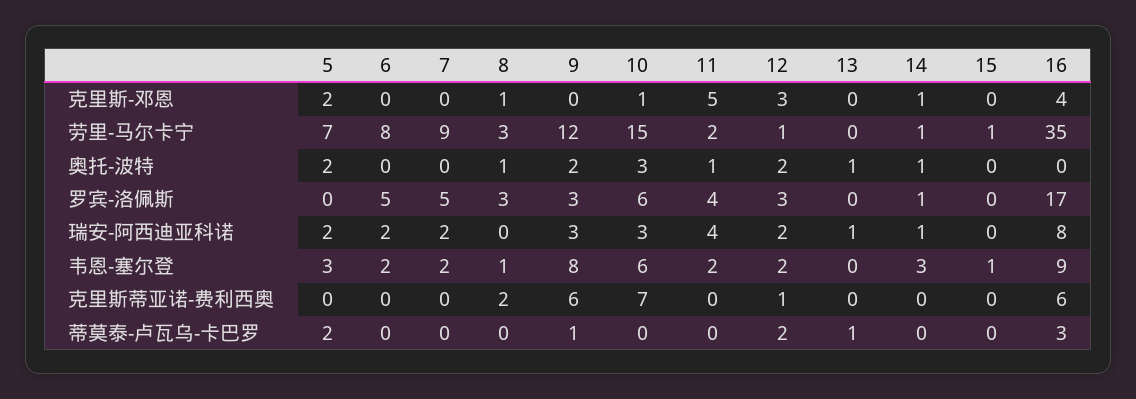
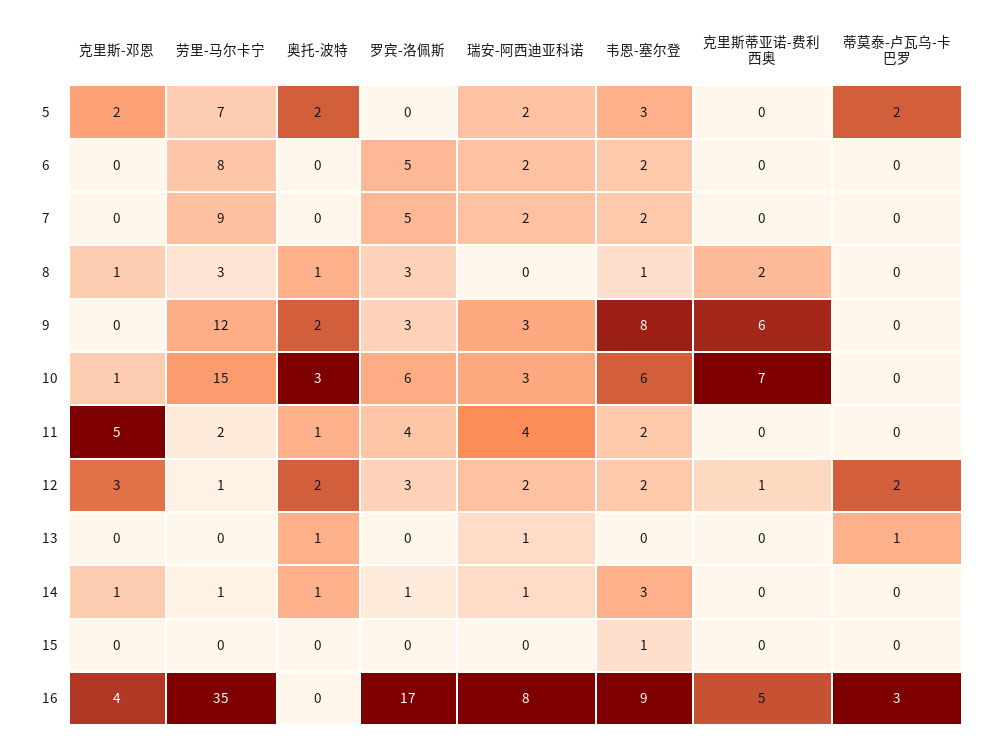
  {
    "5": {
      "克里斯-邓恩": 2,
      "劳里-马尔卡宁": 7,
      "奥托-波特": 2,
      "罗宾-洛佩斯": 0,
      "瑞安-阿西迪亚科诺": 2,
      "韦恩-塞尔登": 3,
      "克里斯蒂亚诺-费利西奥": 0,
      "蒂莫泰-卢瓦乌-卡巴罗": 2
    },
    "6": {
      "克里斯-邓恩": 0,
      "劳里-马尔卡宁": 8,
      "奥托-波特": 0,
      "罗宾-洛佩斯": 5,
      "瑞安-阿西迪亚科诺": 2,
      "韦恩-塞尔登": 2,
      "克里斯蒂亚诺-费利西奥": 0,
      "蒂莫泰-卢瓦乌-卡巴罗": 0
    },
    "7": {
      "克里斯-邓恩": 0,
      "劳里-马尔卡宁": 9,
      "奥托-波特": 0,
      "罗宾-洛佩斯": 5,
      "瑞安-阿西迪亚科诺": 2,
      "韦恩-塞尔登": 2,
      "克里斯蒂亚诺-费利西奥": 0,
      "蒂莫泰-卢瓦乌-卡巴罗": 0
    },
    "8": {
      "克里斯-邓恩": 1,
      "劳里-马尔卡宁": 3,
      "奥托-波特": 1,
      "罗宾-洛佩斯": 3,
      "瑞安-阿西迪亚科诺": 0,
      "韦恩-塞尔登": 1,
      "克里斯蒂亚诺-费利西奥": 2,
      "蒂莫泰-卢瓦乌-卡巴罗": 0
    },
    "9": {
      "克里斯-邓恩": 0,
      "劳里-马尔卡宁": 12,
      "奥托-波特": 2,
      "罗宾-洛佩斯": 3,
      "瑞安-阿西迪亚科诺": 3,
      "韦恩-塞尔登": 8,
      "克里斯蒂亚诺-费利西奥": 6,
-     "蒂莫泰-卢瓦乌-卡巴罗": 1
+     "蒂莫泰-卢瓦乌-卡巴罗": 0
    },
    "10": {
      "克里斯-邓恩": 1,
      "劳里-马尔卡宁": 15,
      "奥托-波特": 3,
      "罗宾-洛佩斯": 6,
      "瑞安-阿西迪亚科诺": 3,
      "韦恩-塞尔登": 6,
      "克里斯蒂亚诺-费利西奥": 7,
      "蒂莫泰-卢瓦乌-卡巴罗": 0
    },
    "11": {
      "克里斯-邓恩": 5,
      "劳里-马尔卡宁": 2,
      "奥托-波特": 1,
      "罗宾-洛佩斯": 4,
      "瑞安-阿西迪亚科诺": 4,
      "韦恩-塞尔登": 2,
      "克里斯蒂亚诺-费利西奥": 0,
      "蒂莫泰-卢瓦乌-卡巴罗": 0
    },
    "12": {
      "克里斯-邓恩": 3,
      "劳里-马尔卡宁": 1,
      "奥托-波特": 2,
      "罗宾-洛佩斯": 3,
      "瑞安-阿西迪亚科诺": 2,
      "韦恩-塞尔登": 2,
      "克里斯蒂亚诺-费利西奥": 1,
      "蒂莫泰-卢瓦乌-卡巴罗": 2
    },
    "13": {
      "克里斯-邓恩": 0,
      "劳里-马尔卡宁": 0,
      "奥托-波特": 1,
      "罗宾-洛佩斯": 0,
      "瑞安-阿西迪亚科诺": 1,
      "韦恩-塞尔登": 0,
      "克里斯蒂亚诺-费利西奥": 0,
      "蒂莫泰-卢瓦乌-卡巴罗": 1
    },
    "14": {
      "克里斯-邓恩": 1,
      "劳里-马尔卡宁": 1,
      "奥托-波特": 1,
      "罗宾-洛佩斯": 1,
      "瑞安-阿西迪亚科诺": 1,
      "韦恩-塞尔登": 3,
      "克里斯蒂亚诺-费利西奥": 0,
      "蒂莫泰-卢瓦乌-卡巴罗": 0
    },
    "15": {
      "克里斯-邓恩": 0,
-     "劳里-马尔卡宁": 1,
+     "劳里-马尔卡宁": 0,
      "奥托-波特": 0,
      "罗宾-洛佩斯": 0,
      "瑞安-阿西迪亚科诺": 0,
      "韦恩-塞尔登": 1,
      "克里斯蒂亚诺-费利西奥": 0,
      "蒂莫泰-卢瓦乌-卡巴罗": 0
    },
    "16": {
      "克里斯-邓恩": 4,
      "劳里-马尔卡宁": 35,
      "奥托-波特": 0,
      "罗宾-洛佩斯": 17,
      "瑞安-阿西迪亚科诺": 8,
      "韦恩-塞尔登": 9,
-     "克里斯蒂亚诺-费利西奥": 6,
+     "克里斯蒂亚诺-费利西奥": 5,
      "蒂莫泰-卢瓦乌-卡巴罗": 3
    }
  }

